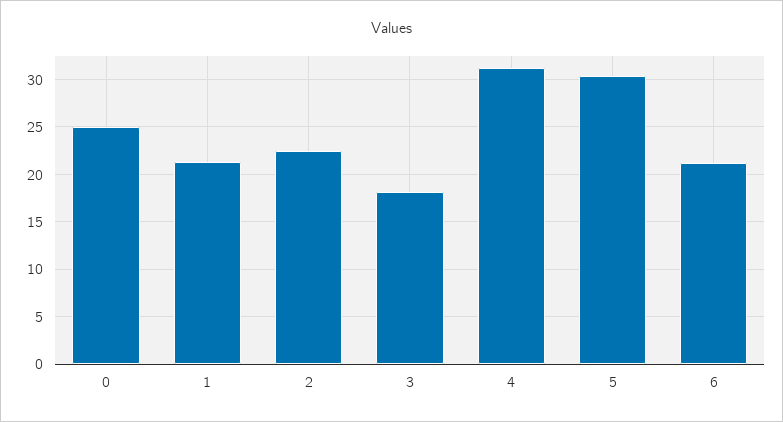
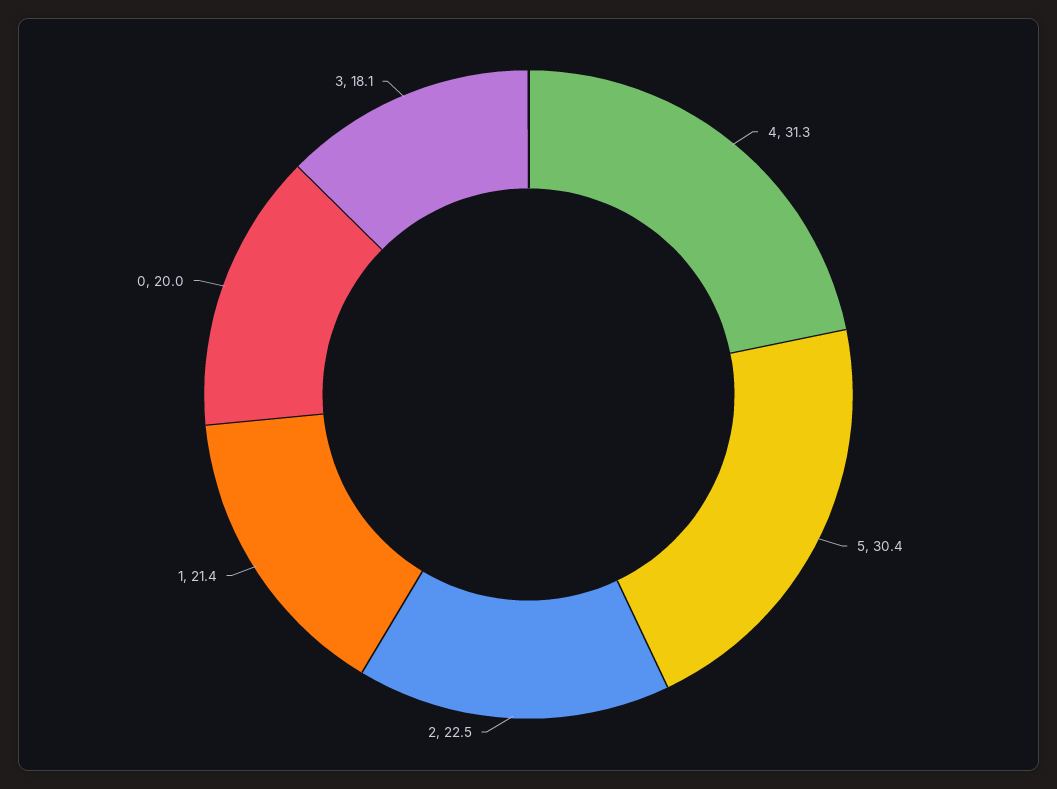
  {
-   "0": 25,
+   "0": 20,
    "1": 21.4,
    "2": 22.5,
    "3": 18.1,
    "4": 31.3,
-   "5": 30.4,
+   "5": 30.4
-   "6": 21
  }

